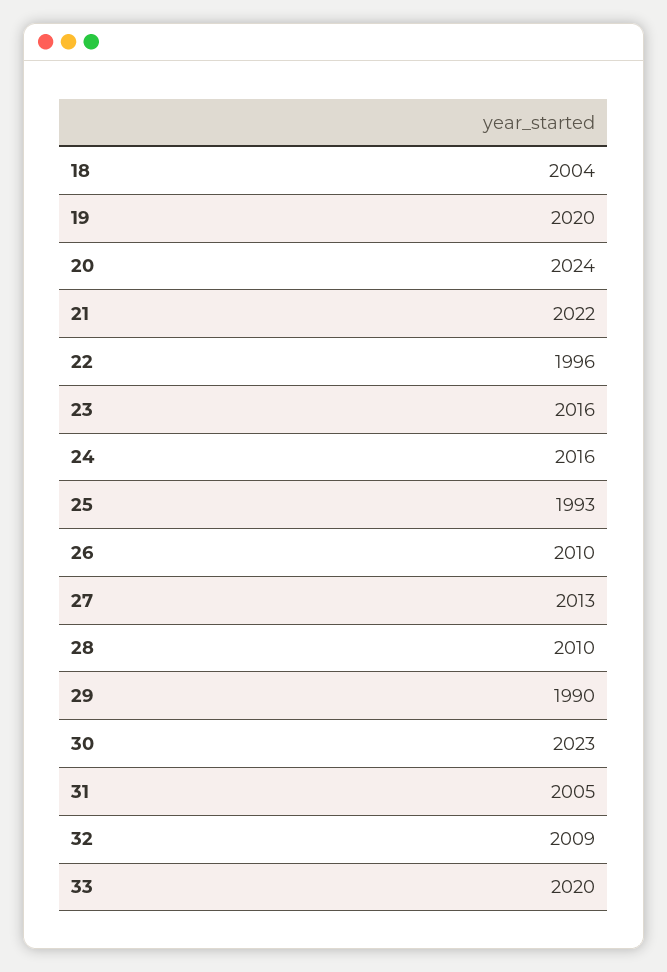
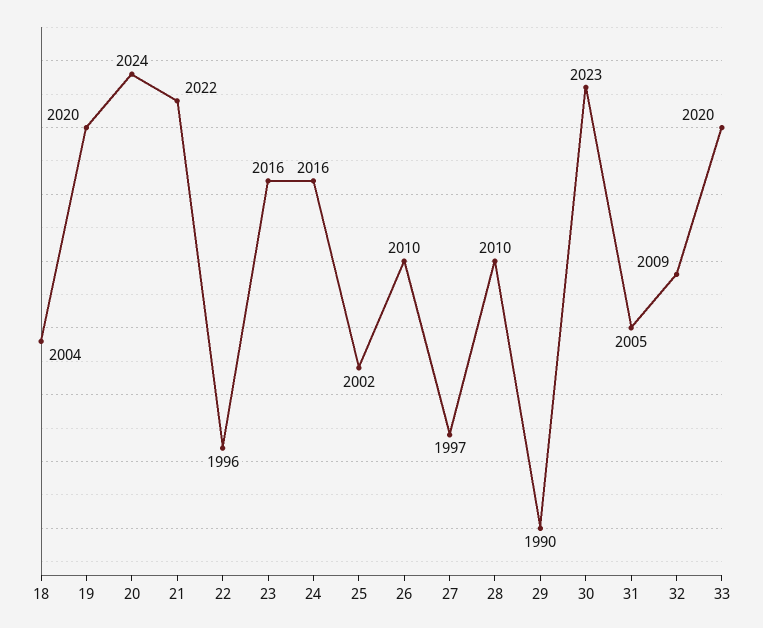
  {
    "18": 2004,
    "19": 2020,
    "20": 2024,
    "21": 2022,
    "22": 1996,
    "23": 2016,
    "24": 2016,
-   "25": 1993,
+   "25": 2002,
    "26": 2010,
-   "27": 2013,
+   "27": 1997,
    "28": 2010,
    "29": 1990,
    "30": 2023,
    "31": 2005,
    "32": 2009,
    "33": 2020
  }

